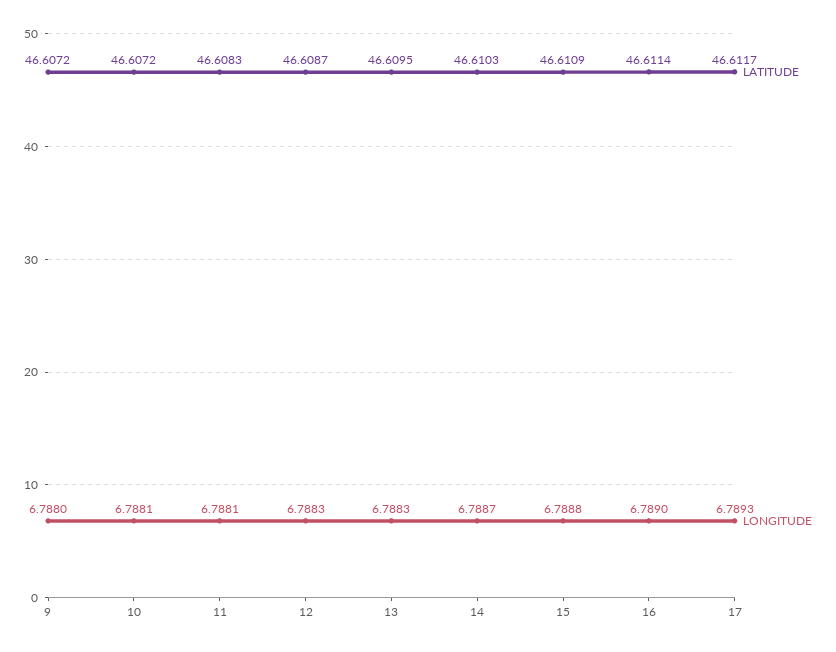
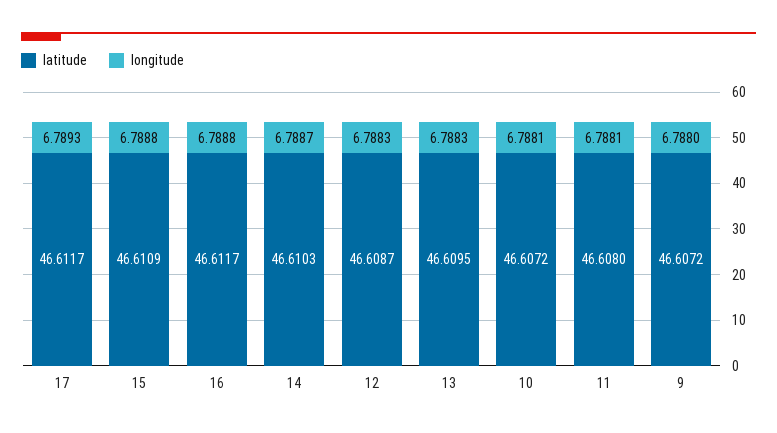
  {
    "LATITUDE": {
      "9": 46.6072,
      "10": 46.6072,
-     "11": 46.6083,
+     "11": 46.608,
      "12": 46.6087,
      "13": 46.6095,
      "14": 46.6103,
      "15": 46.6109,
-     "16": 46.6114,
+     "16": 46.6117,
      "17": 46.6117
    },
    "LONGITUDE": {
      "9": 6.788,
      "10": 6.7881,
      "11": 6.7881,
      "12": 6.7883,
      "13": 6.7883,
      "14": 6.7887,
      "15": 6.7888,
-     "16": 6.789,
+     "16": 6.7888,
      "17": 6.7893
    }
  }

